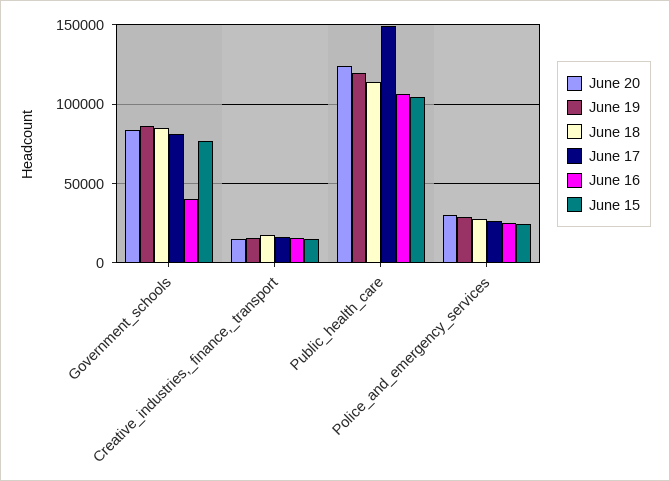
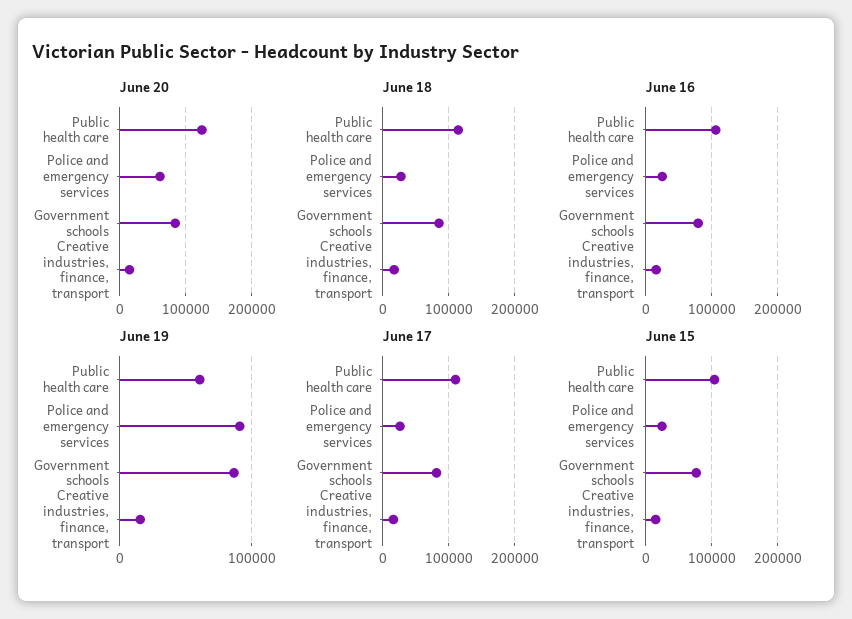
  {
    "June 20": {
      "Government_schools": 85000,
      "Creative_industries,_finance,_transport": 15000,
      "Public_health_care": 125000,
-     "Police_and_emergency_services": 30000
+     "Police_and_emergency_services": 60000
    },
    "June 19": {
      "Government_schools": 85000,
      "Creative_industries,_finance,_transport": 15000,
-     "Public_health_care": 120000,
+     "Public_health_care": 60000,
-     "Police_and_emergency_services": 30000
+     "Police_and_emergency_services": 90000
    },
    "June 18": {
      "Government_schools": 85000,
      "Creative_industries,_finance,_transport": 15000,
      "Public_health_care": 115000,
      "Police_and_emergency_services": 30000
    },
    "June 17": {
      "Government_schools": 80000,
      "Creative_industries,_finance,_transport": 15000,
-     "Public_health_care": 150000,
+     "Public_health_care": 110000,
      "Police_and_emergency_services": 25000
    },
    "June 16": {
-     "Government_schools": 40000,
+     "Government_schools": 80000,
      "Creative_industries,_finance,_transport": 15000,
      "Public_health_care": 105000,
      "Police_and_emergency_services": 25000
    },
    "June 15": {
      "Government_schools": 75000,
      "Creative_industries,_finance,_transport": 15000,
      "Public_health_care": 105000,
      "Police_and_emergency_services": 25000
    }
  }

